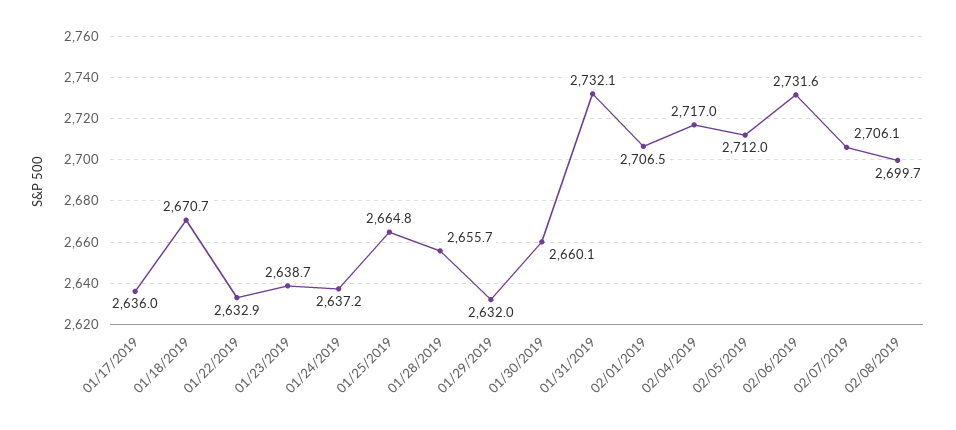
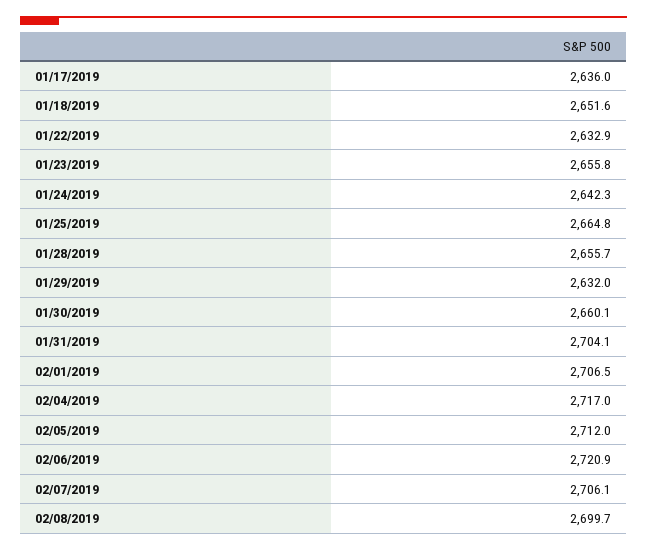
  {
    "01/17/2019": 2636,
-   "01/18/2019": 2670.7,
+   "01/18/2019": 2651.6,
    "01/22/2019": 2632.9,
-   "01/23/2019": 2638.7,
+   "01/23/2019": 2655.8,
-   "01/24/2019": 2637.2,
+   "01/24/2019": 2642.3,
    "01/25/2019": 2664.8,
    "01/28/2019": 2655.7,
    "01/29/2019": 2632,
    "01/30/2019": 2660.1,
-   "01/31/2019": 2732.1,
+   "01/31/2019": 2704.1,
    "02/01/2019": 2706.5,
    "02/04/2019": 2717,
    "02/05/2019": 2712,
-   "02/06/2019": 2731.6,
+   "02/06/2019": 2720.9,
    "02/07/2019": 2706.1,
    "02/08/2019": 2699.7
  }

